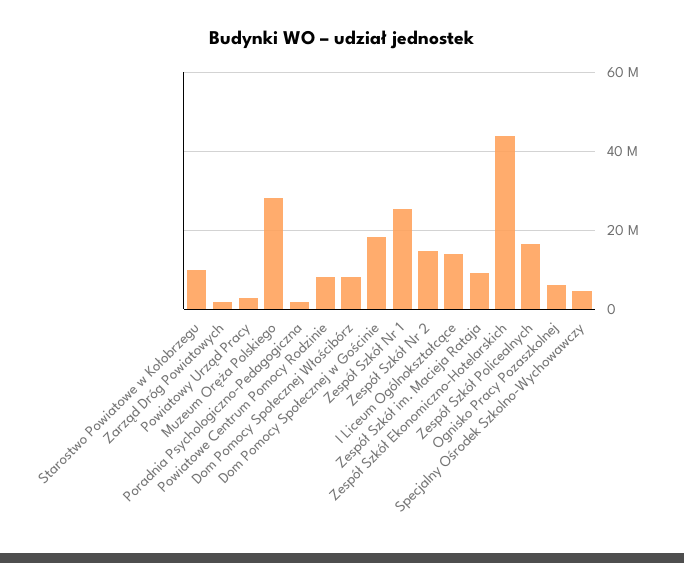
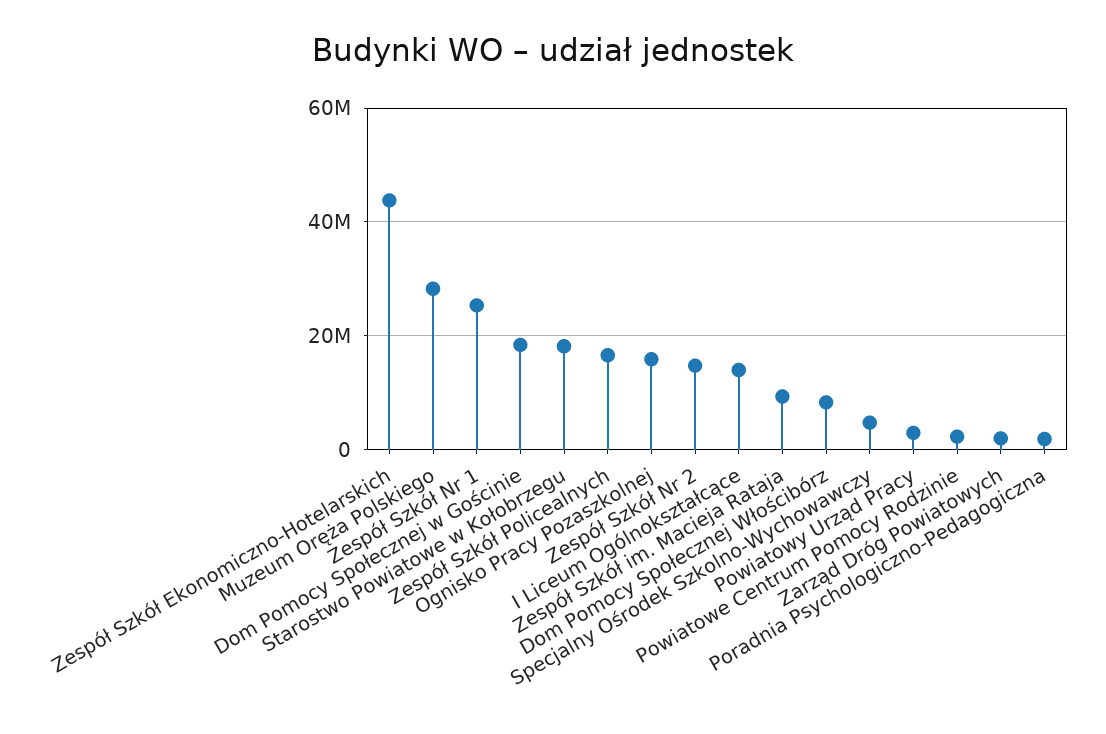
  {
-   "Starostwo Powiatowe w Kołobrzegu": 10000000,
+   "Starostwo Powiatowe w Kołobrzegu": 18000000,
    "Zarząd Dróg Powiatowych": 2000000,
    "Powiatowy Urząd Pracy": 2000000,
    "Muzeum Oręża Polskiego": 28000000,
    "Poradnia Psychologiczno-Pedagogiczna": 2000000,
-   "Powiatowe Centrum Pomocy Rodzinie": 8000000,
+   "Powiatowe Centrum Pomocy Rodzinie": 2000000,
    "Dom Pomocy Społecznej Włościbórz": 8000000,
    "Dom Pomocy Społecznej w Gościnie": 18000000,
    "Zespół Szkół Nr 1": 26000000,
    "Zespół Szkół Nr 2": 14000000,
    "I Liceum Ogólnokształcące": 14000000,
    "Zespół Szkół im. Macieja Rataja": 10000000,
    "Zespół Szkół Ekonomiczno-Hotelarskich": 44000000,
    "Zespół Szkół Policealnych": 16000000,
-   "Ognisko Pracy Pozaszkolnej": 6000000,
+   "Ognisko Pracy Pozaszkolnej": 16000000,
    "Specjalny Ośrodek Szkolno-Wychowawczy": 4000000
  }

